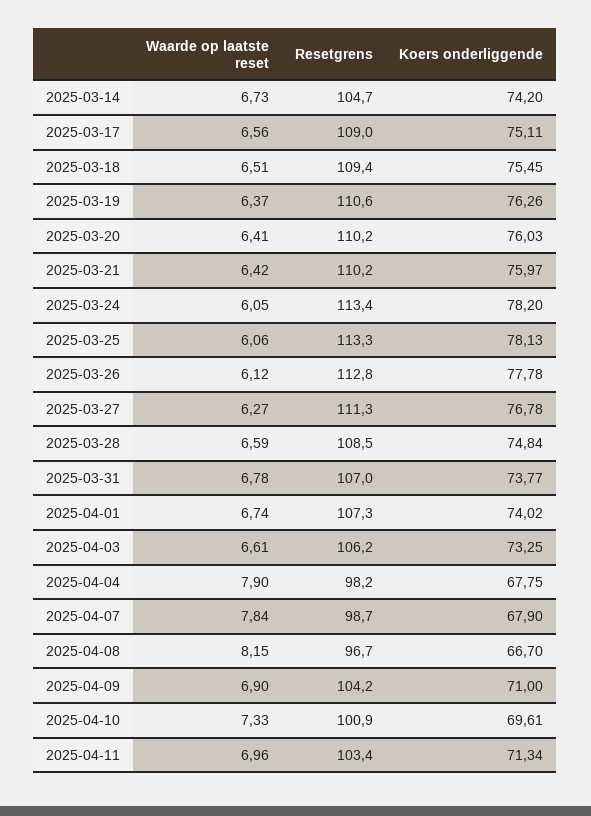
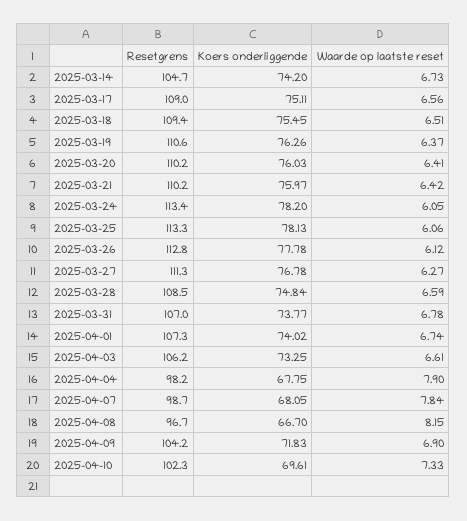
  {
    "Waarde op laatste reset": {
      "2025-03-14": 6.73,
      "2025-03-17": 6.56,
      "2025-03-18": 6.51,
      "2025-03-19": 6.37,
      "2025-03-20": 6.41,
      "2025-03-21": 6.42,
      "2025-03-24": 6.05,
      "2025-03-25": 6.06,
      "2025-03-26": 6.12,
      "2025-03-27": 6.27,
      "2025-03-28": 6.59,
      "2025-03-31": 6.78,
      "2025-04-01": 6.74,
      "2025-04-03": 6.61,
      "2025-04-04": 7.9,
      "2025-04-07": 7.84,
      "2025-04-08": 8.15,
      "2025-04-09": 6.9,
-     "2025-04-10": 7.33,
+     "2025-04-10": 7.33
-     "2025-04-11": 6.96
    },
    "Resetgrens": {
      "2025-03-14": 104.7,
      "2025-03-17": 109,
      "2025-03-18": 109.4,
      "2025-03-19": 110.6,
      "2025-03-20": 110.2,
      "2025-03-21": 110.2,
      "2025-03-24": 113.4,
      "2025-03-25": 113.3,
      "2025-03-26": 112.8,
      "2025-03-27": 111.3,
      "2025-03-28": 108.5,
      "2025-03-31": 107,
      "2025-04-01": 107.3,
      "2025-04-03": 106.2,
      "2025-04-04": 98.2,
      "2025-04-07": 98.7,
      "2025-04-08": 96.7,
      "2025-04-09": 104.2,
-     "2025-04-10": 100.9,
+     "2025-04-10": 102.3
-     "2025-04-11": 103.4
    },
    "Koers onderliggende": {
      "2025-03-14": 74.2,
      "2025-03-17": 75.11,
      "2025-03-18": 75.45,
      "2025-03-19": 76.26,
      "2025-03-20": 76.03,
      "2025-03-21": 75.97,
      "2025-03-24": 78.2,
      "2025-03-25": 78.13,
      "2025-03-26": 77.78,
      "2025-03-27": 76.78,
      "2025-03-28": 74.84,
      "2025-03-31": 73.77,
      "2025-04-01": 74.02,
      "2025-04-03": 73.25,
      "2025-04-04": 67.75,
-     "2025-04-07": 67.9,
+     "2025-04-07": 68.05,
      "2025-04-08": 66.7,
-     "2025-04-09": 71,
+     "2025-04-09": 71.83,
-     "2025-04-10": 69.61,
+     "2025-04-10": 69.61
-     "2025-04-11": 71.34
    }
  }

